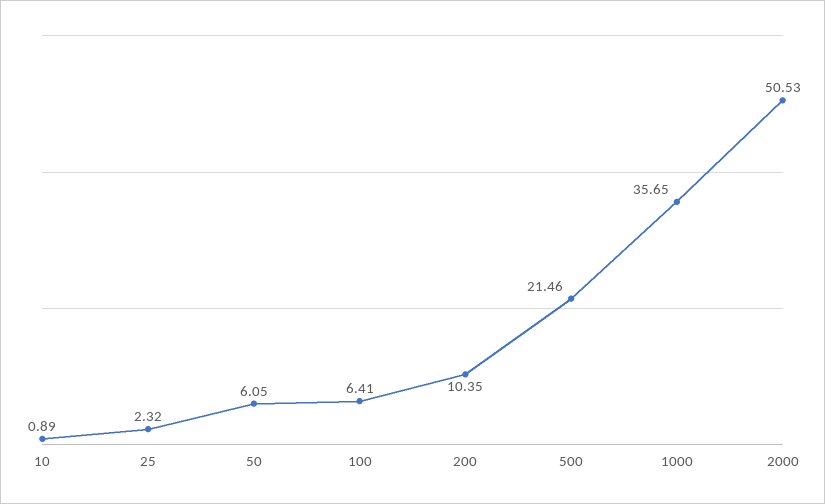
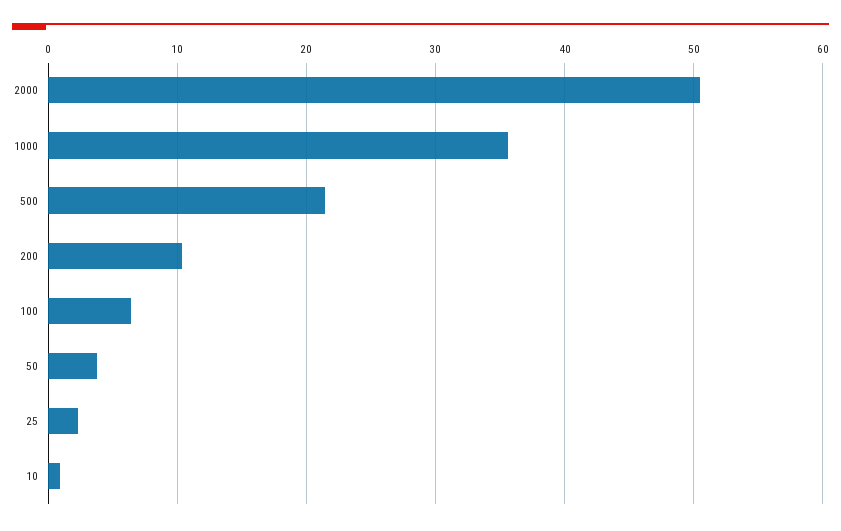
  {
    "10": 0.89,
    "25": 2.32,
-   "50": 6.05,
+   "50": 4,
    "100": 6.41,
    "200": 10.35,
    "500": 21.46,
    "1000": 35.65,
    "2000": 50.53
  }

